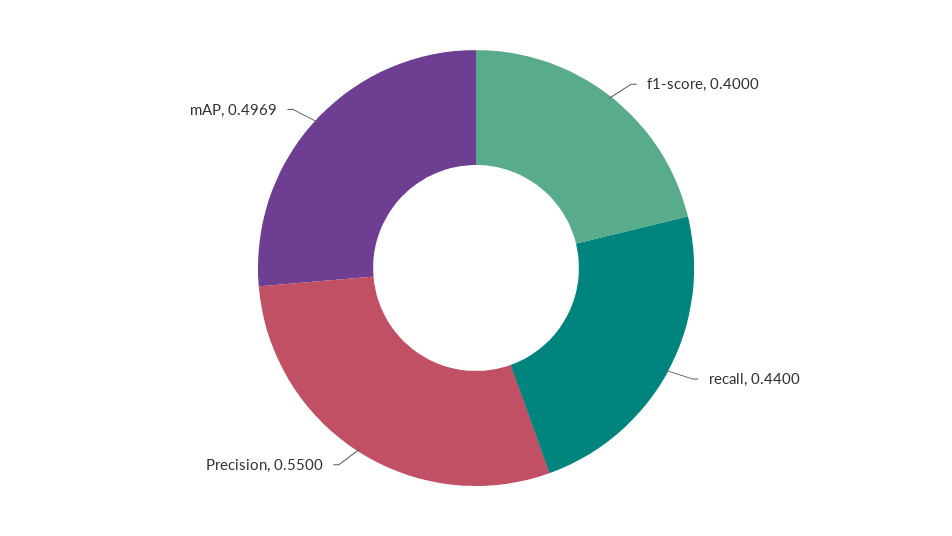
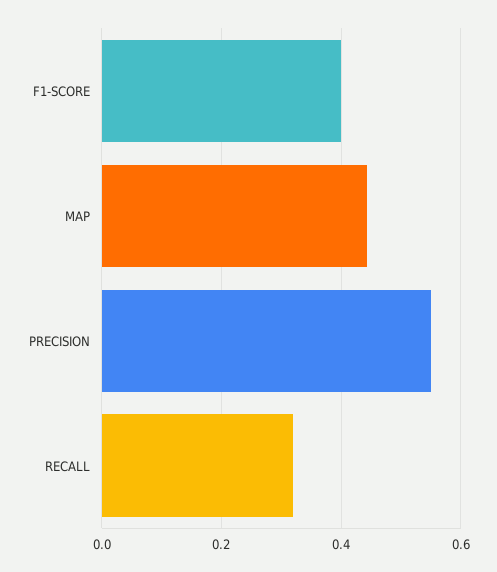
  {
    "f1-score": 0.4,
-   "recall": 0.44,
+   "recall": 0.32,
    "Precision": 0.55,
-   "mAP": 0.4969
+   "mAP": 0.44
  }

